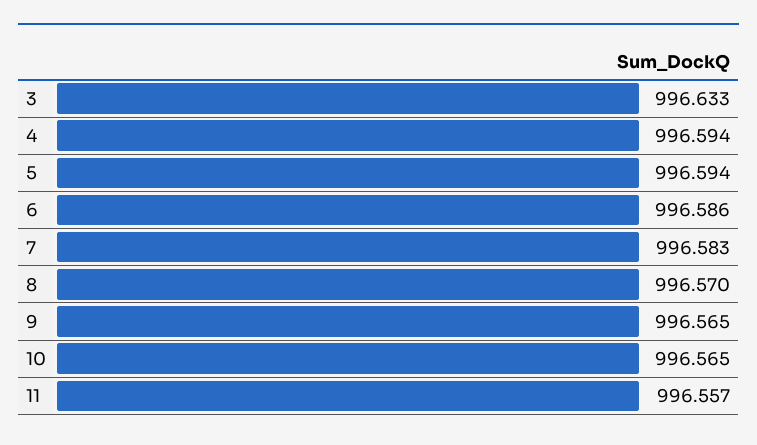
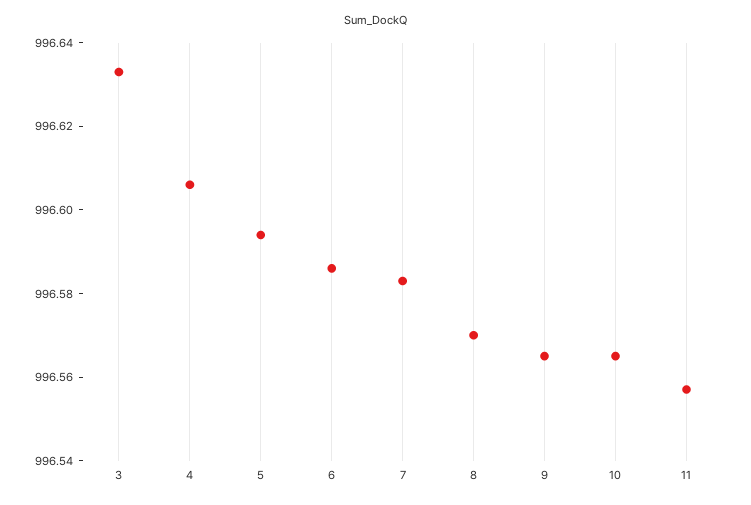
  {
    "3": 996.633,
-   "4": 996.594,
+   "4": 996.605,
    "5": 996.594,
    "6": 996.586,
    "7": 996.583,
    "8": 996.57,
    "9": 996.565,
    "10": 996.565,
    "11": 996.557
  }

